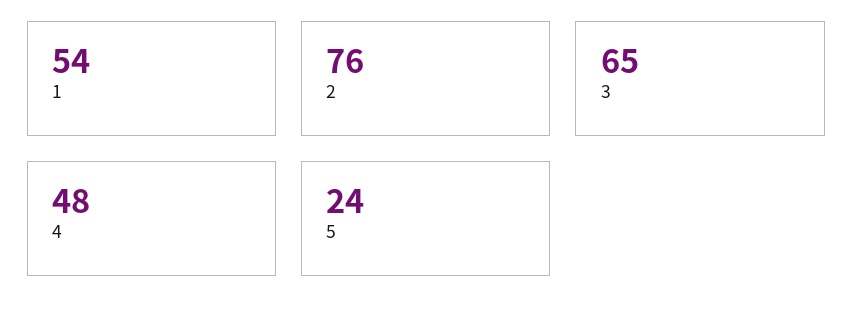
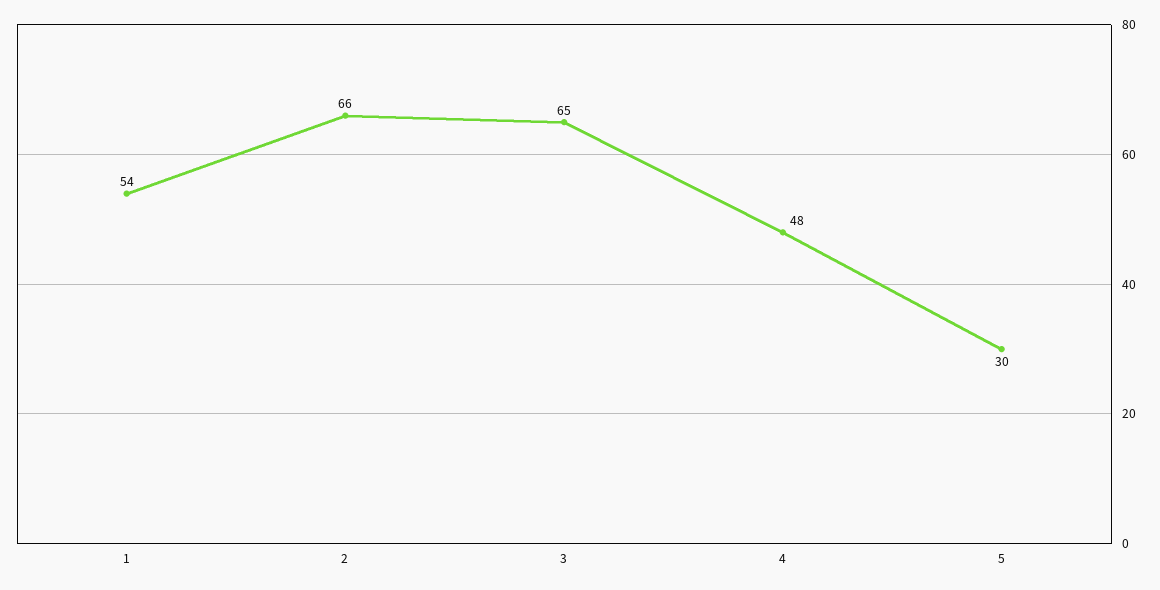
  {
    "1": 54,
-   "2": 76,
+   "2": 66,
    "3": 65,
    "4": 48,
-   "5": 24
+   "5": 30
  }

